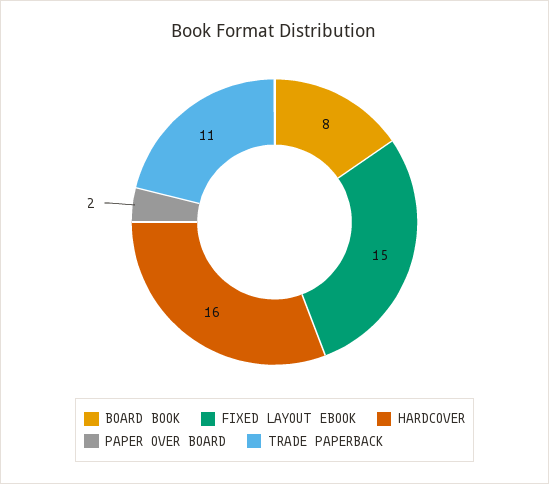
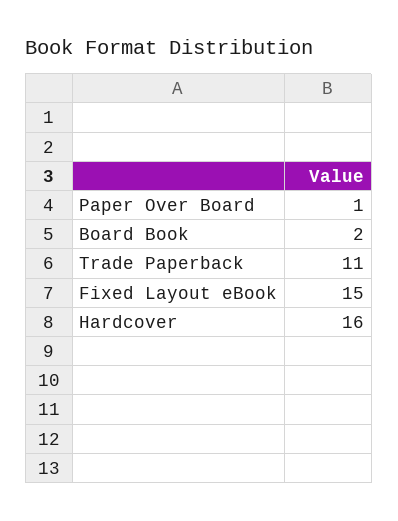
  {
-   "BOARD BOOK": 8,
+   "BOARD BOOK": 2,
    "FIXED LAYOUT EBOOK": 15,
    "HARDCOVER": 16,
-   "PAPER OVER BOARD": 2,
+   "PAPER OVER BOARD": 1,
    "TRADE PAPERBACK": 11
  }

